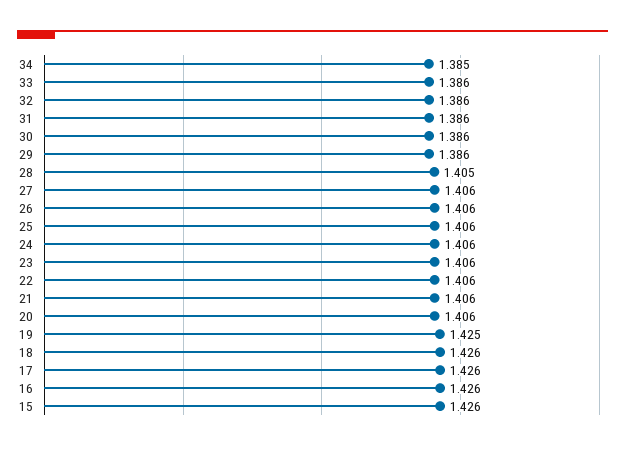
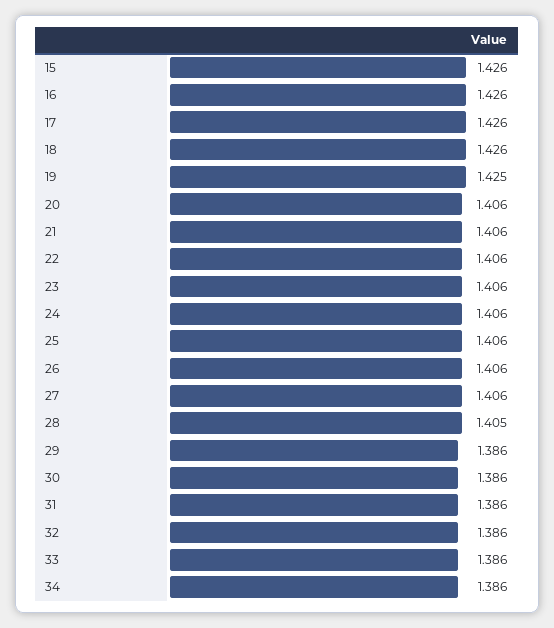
  {
-   "34": 1.385,
+   "34": 1.386,
    "33": 1.386,
    "32": 1.386,
    "31": 1.386,
    "30": 1.386,
    "29": 1.386,
    "28": 1.405,
    "27": 1.406,
    "26": 1.406,
    "25": 1.406,
    "24": 1.406,
    "23": 1.406,
    "22": 1.406,
    "21": 1.406,
    "20": 1.406,
    "19": 1.425,
    "18": 1.426,
    "17": 1.426,
    "16": 1.426,
    "15": 1.426
  }

